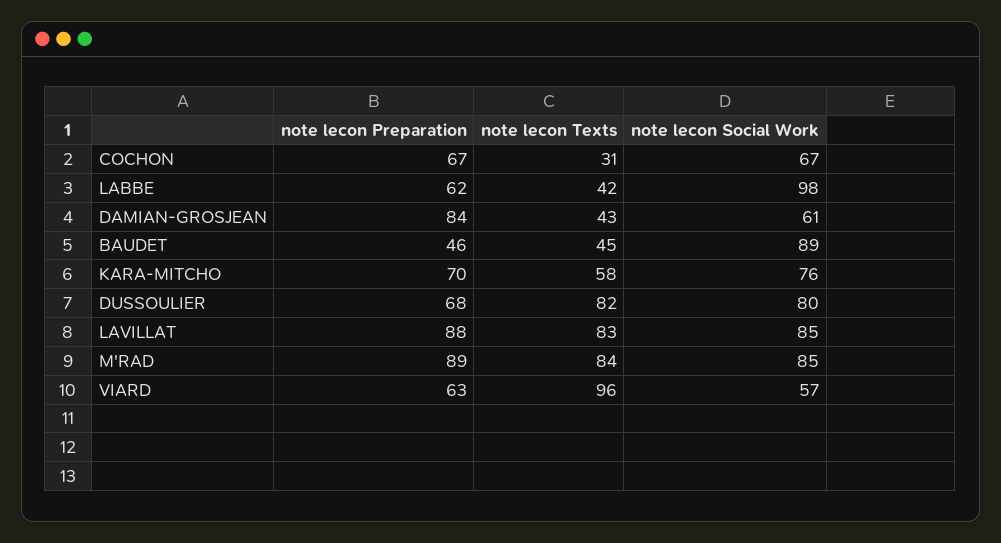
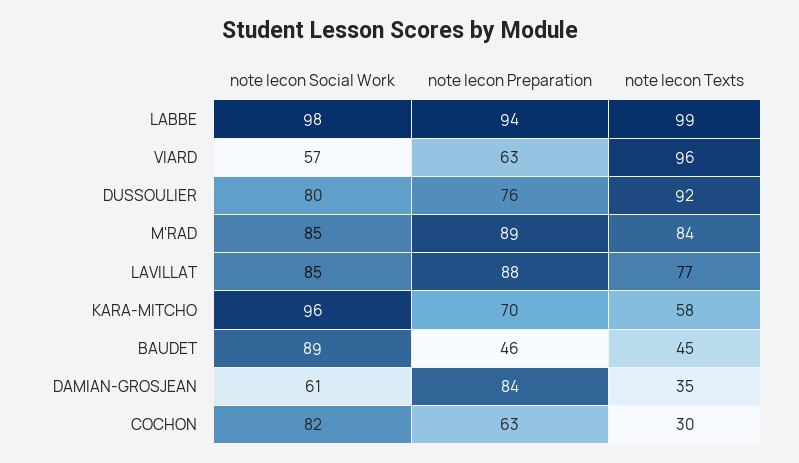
  {
    "note lecon Preparation": {
-     "COCHON": 67,
+     "COCHON": 63,
-     "LABBE": 62,
+     "LABBE": 94,
      "DAMIAN-GROSJEAN": 84,
      "BAUDET": 46,
      "KARA-MITCHO": 70,
-     "DUSSOULIER": 68,
+     "DUSSOULIER": 76,
      "LAVILLAT": 88,
      "M'RAD": 89,
      "VIARD": 63
    },
    "note lecon Texts": {
-     "COCHON": 31,
+     "COCHON": 30,
-     "LABBE": 42,
+     "LABBE": 99,
-     "DAMIAN-GROSJEAN": 43,
+     "DAMIAN-GROSJEAN": 35,
      "BAUDET": 45,
      "KARA-MITCHO": 58,
-     "DUSSOULIER": 82,
+     "DUSSOULIER": 92,
-     "LAVILLAT": 83,
+     "LAVILLAT": 77,
      "M'RAD": 84,
      "VIARD": 96
    },
    "note lecon Social Work": {
-     "COCHON": 67,
+     "COCHON": 82,
      "LABBE": 98,
      "DAMIAN-GROSJEAN": 61,
      "BAUDET": 89,
-     "KARA-MITCHO": 76,
+     "KARA-MITCHO": 96,
      "DUSSOULIER": 80,
      "LAVILLAT": 85,
      "M'RAD": 85,
      "VIARD": 57
    }
  }

